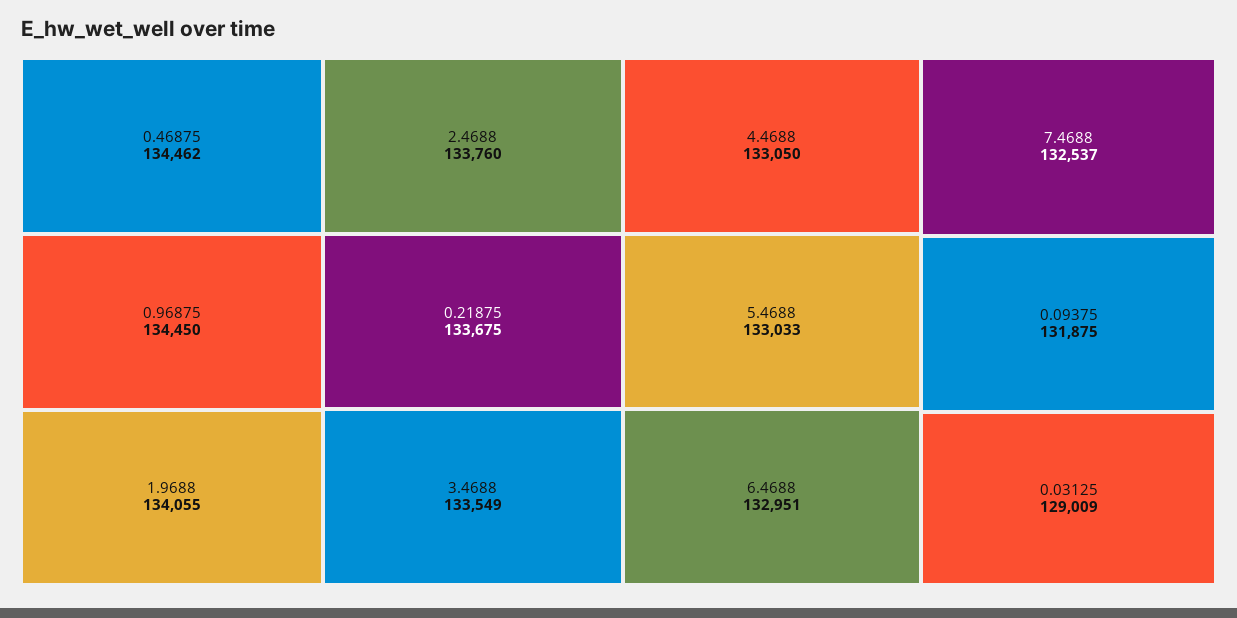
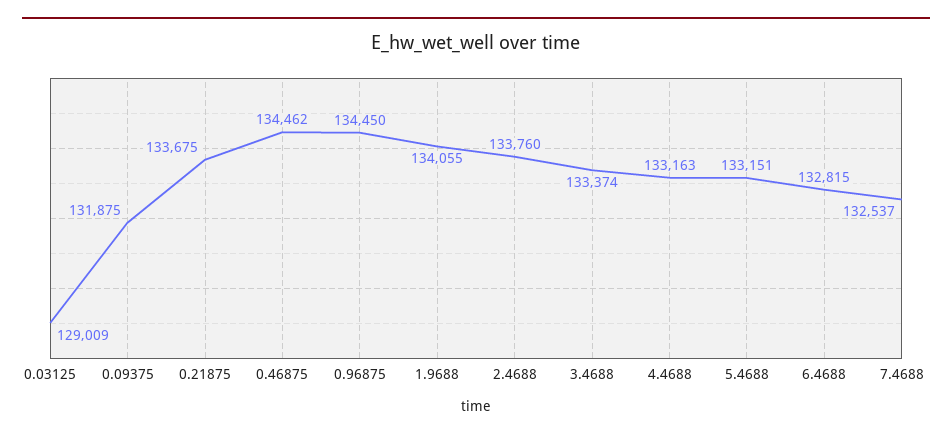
  {
    "0.46875": 134462,
    "0.96875": 134450,
    "1.9688": 134055,
    "2.4688": 133760,
    "0.21875": 133675,
-   "3.4688": 133549,
+   "3.4688": 133374,
-   "4.4688": 133050,
+   "4.4688": 133163,
-   "5.4688": 133033,
+   "5.4688": 133151,
-   "6.4688": 132951,
+   "6.4688": 132815,
    "7.4688": 132537,
    "0.09375": 131875,
    "0.03125": 129009
  }

